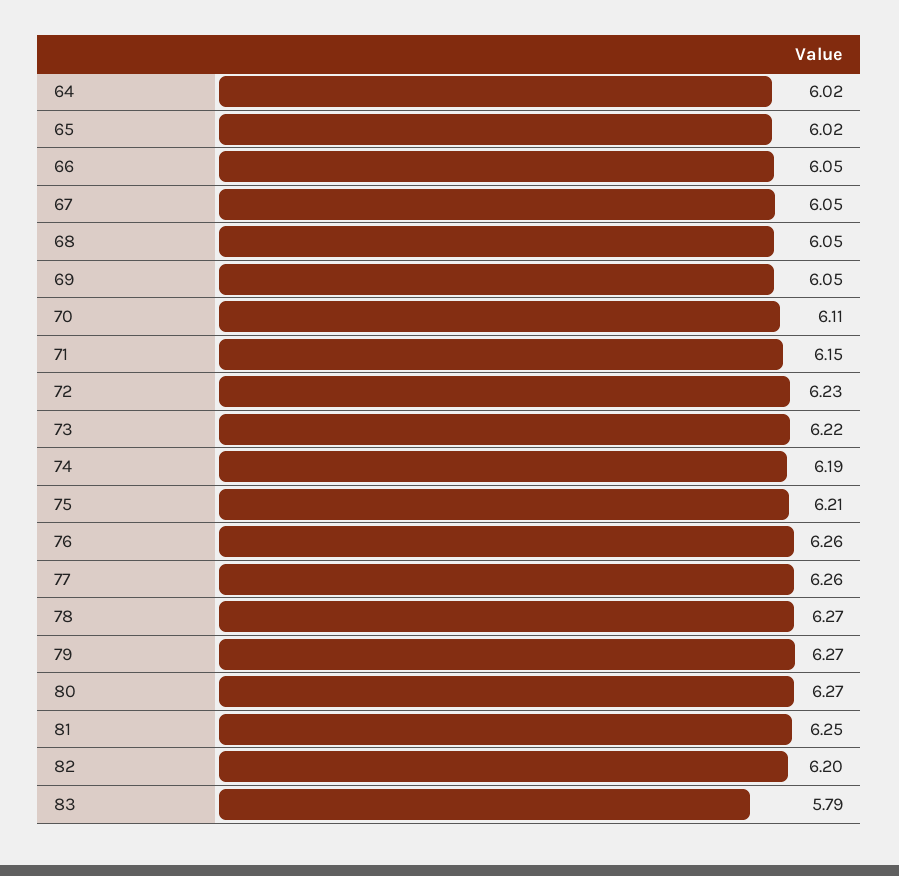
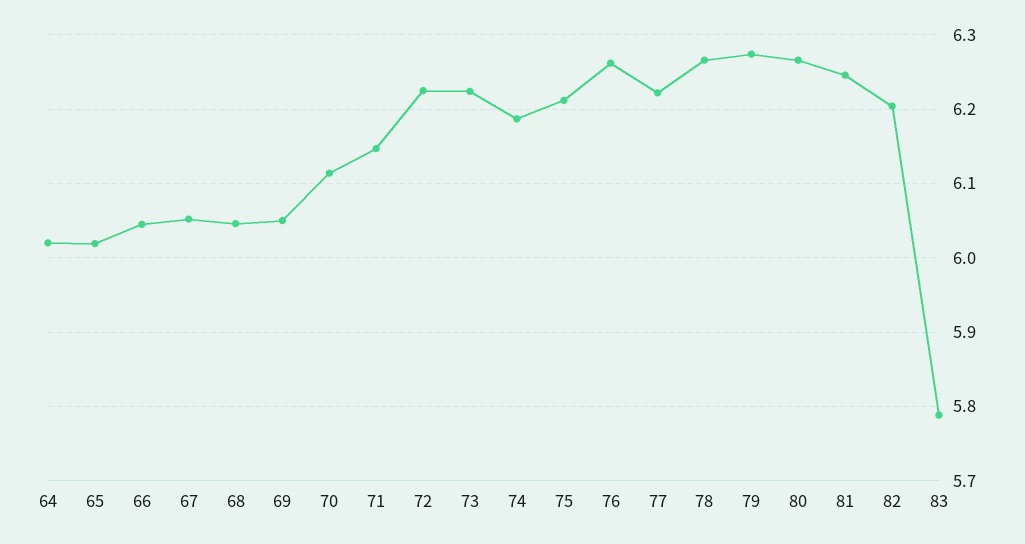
  {
    "64": 6.02,
    "65": 6.02,
    "66": 6.05,
    "67": 6.05,
    "68": 6.05,
    "69": 6.05,
    "70": 6.11,
    "71": 6.15,
    "72": 6.23,
    "73": 6.22,
    "74": 6.19,
    "75": 6.21,
    "76": 6.26,
-   "77": 6.26,
+   "77": 6.22,
    "78": 6.27,
    "79": 6.27,
    "80": 6.27,
    "81": 6.25,
    "82": 6.2,
    "83": 5.79
  }

